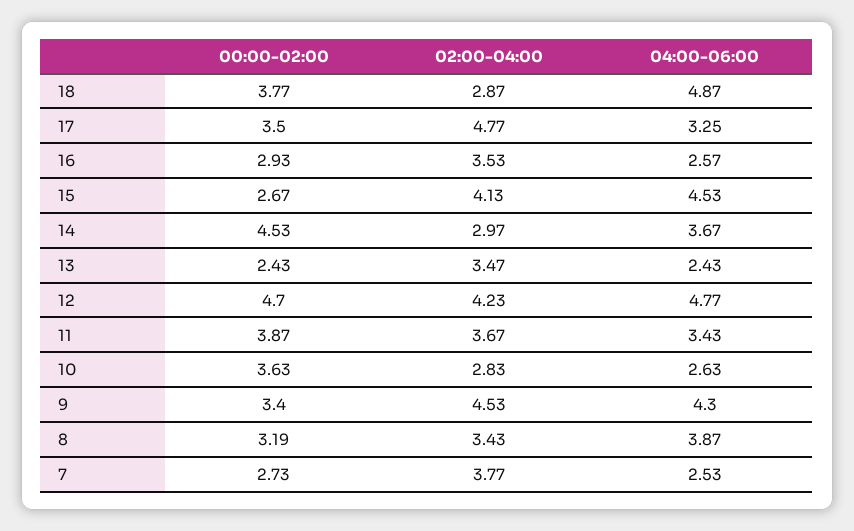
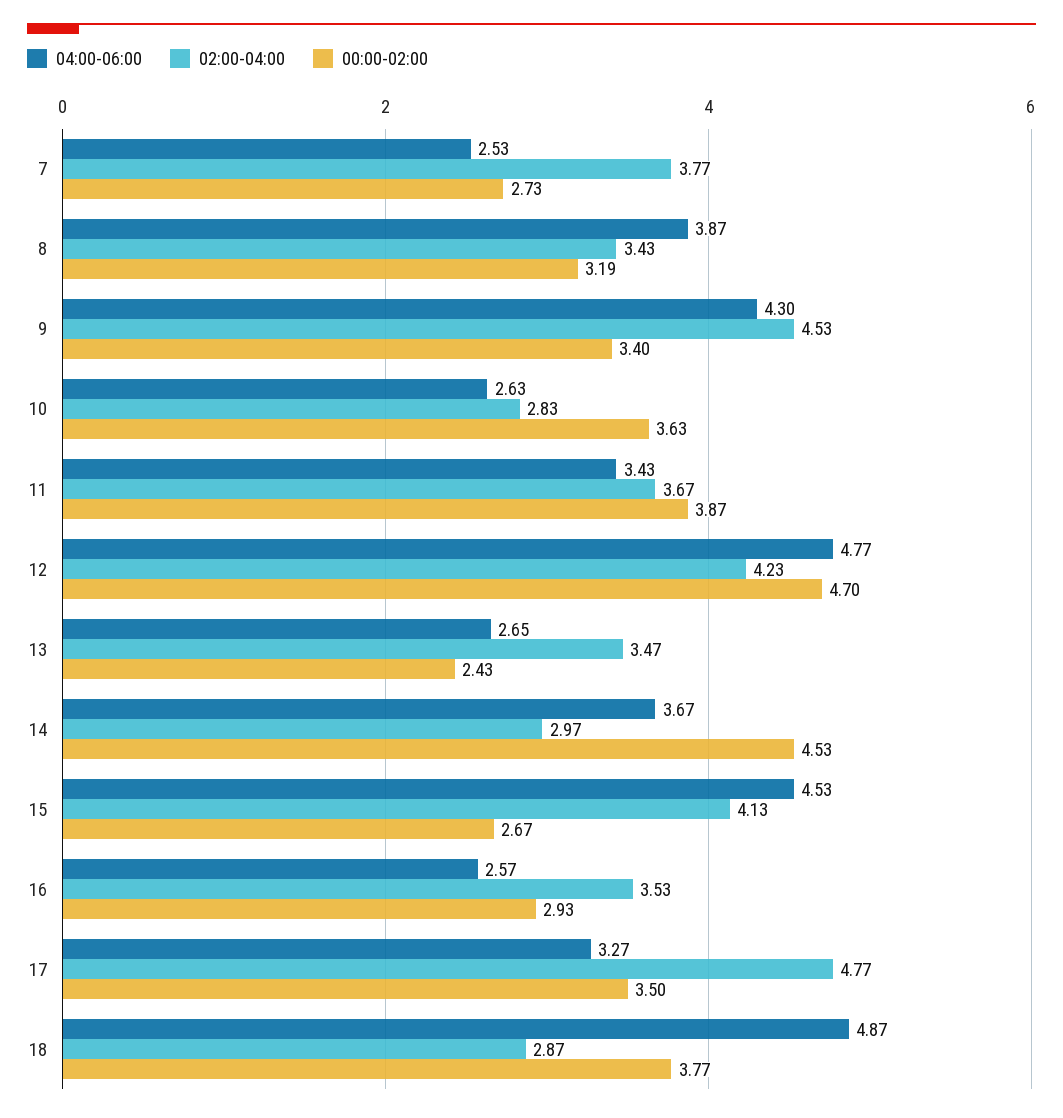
  {
    "00:00-02:00": {
      "18": 3.77,
      "17": 3.5,
      "16": 2.93,
      "15": 2.67,
      "14": 4.53,
      "13": 2.43,
      "12": 4.7,
      "11": 3.87,
      "10": 3.63,
      "9": 3.4,
      "8": 3.19,
      "7": 2.73
    },
    "02:00-04:00": {
      "18": 2.87,
      "17": 4.77,
      "16": 3.53,
      "15": 4.13,
      "14": 2.97,
      "13": 3.47,
      "12": 4.23,
      "11": 3.67,
      "10": 2.83,
      "9": 4.53,
      "8": 3.43,
      "7": 3.77
    },
    "04:00-06:00": {
      "18": 4.87,
-     "17": 3.25,
+     "17": 3.27,
      "16": 2.57,
      "15": 4.53,
      "14": 3.67,
-     "13": 2.43,
+     "13": 2.65,
      "12": 4.77,
      "11": 3.43,
      "10": 2.63,
      "9": 4.3,
      "8": 3.87,
      "7": 2.53
    }
  }

